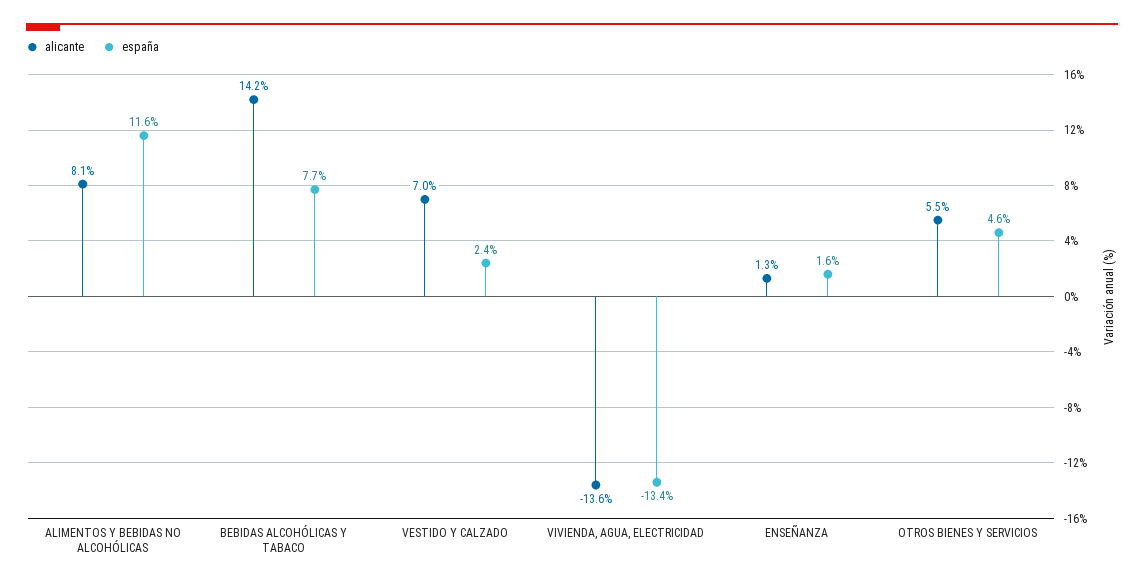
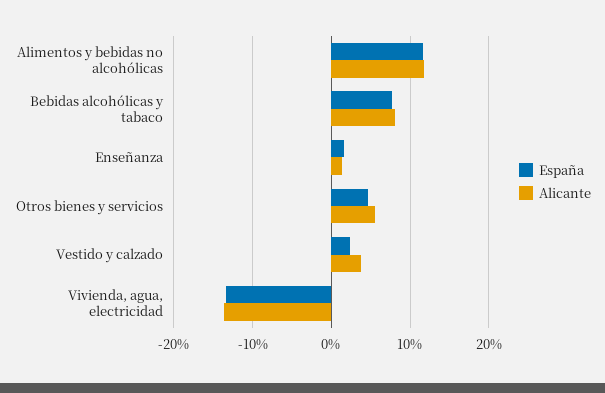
  {
    "alicante": {
-     "ALIMENTOS Y BEBIDAS NO ALCOHÓLICAS": 8.1,
+     "ALIMENTOS Y BEBIDAS NO ALCOHÓLICAS": 12,
-     "BEBIDAS ALCOHÓLICAS Y TABACO": 14.2,
+     "BEBIDAS ALCOHÓLICAS Y TABACO": 8,
-     "VESTIDO Y CALZADO": 7,
+     "VESTIDO Y CALZADO": 4,
      "VIVIENDA, AGUA, ELECTRICIDAD": -13.6,
      "ENSEÑANZA": 1.3,
      "OTROS BIENES Y SERVICIOS": 5.5
    },
    "españa": {
      "ALIMENTOS Y BEBIDAS NO ALCOHÓLICAS": 11.6,
      "BEBIDAS ALCOHÓLICAS Y TABACO": 7.7,
      "VESTIDO Y CALZADO": 2.4,
      "VIVIENDA, AGUA, ELECTRICIDAD": -13.4,
      "ENSEÑANZA": 1.6,
      "OTROS BIENES Y SERVICIOS": 4.6
    }
  }

